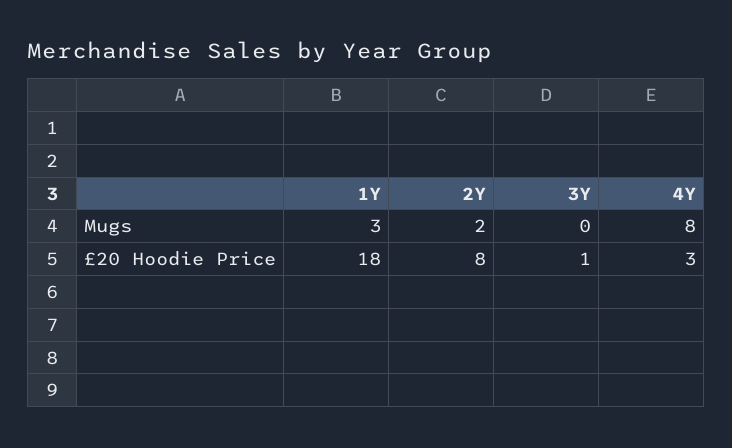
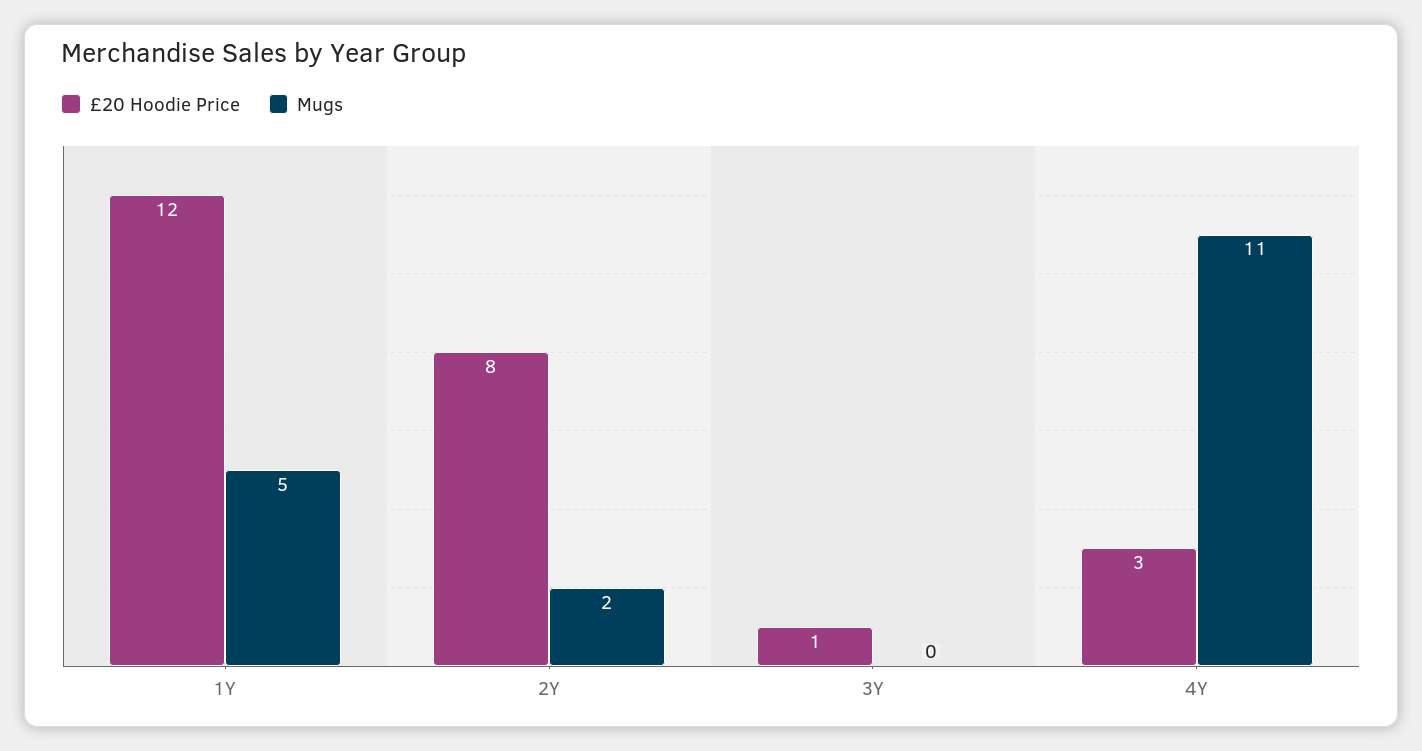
  {
    "Mugs": {
-     "1Y": 3,
+     "1Y": 5,
      "2Y": 2,
      "3Y": 0,
-     "4Y": 8
+     "4Y": 11
    },
    "£20 Hoodie Price": {
-     "1Y": 18,
+     "1Y": 12,
      "2Y": 8,
      "3Y": 1,
      "4Y": 3
    }
  }

